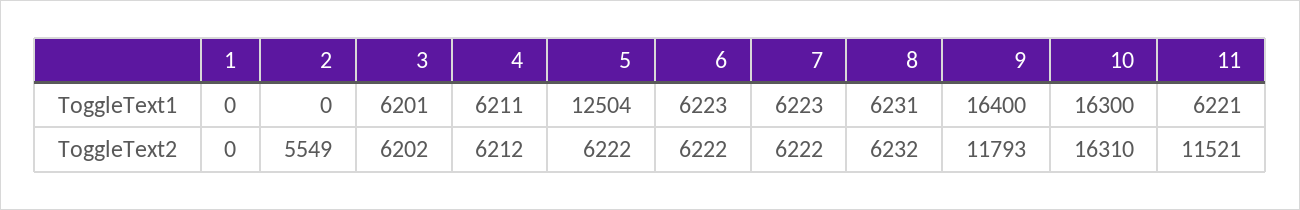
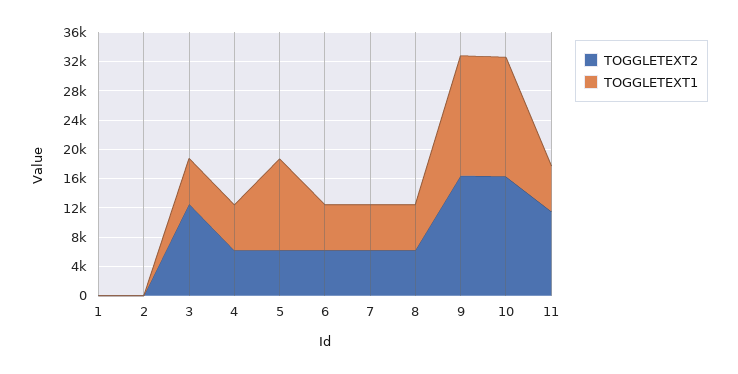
  {
    "ToggleText1": {
      "1": 0,
      "2": 0,
      "3": 6201,
      "4": 6211,
      "5": 12504,
      "6": 6223,
      "7": 6223,
      "8": 6231,
      "9": 16400,
      "10": 16300,
      "11": 6221
    },
    "ToggleText2": {
      "1": 0,
-     "2": 5549,
+     "2": 0,
-     "3": 6202,
+     "3": 12000,
      "4": 6212,
      "5": 6222,
      "6": 6222,
      "7": 6222,
      "8": 6232,
-     "9": 11793,
+     "9": 16000,
      "10": 16310,
      "11": 11521
    }
  }

